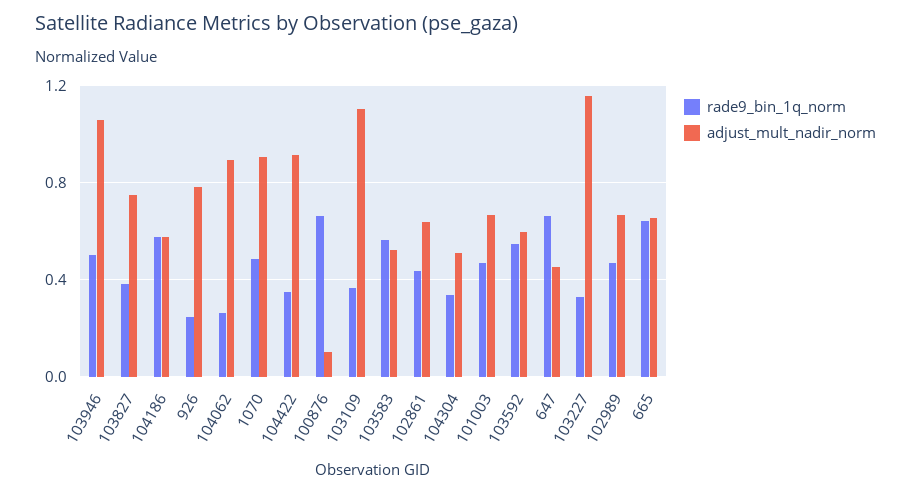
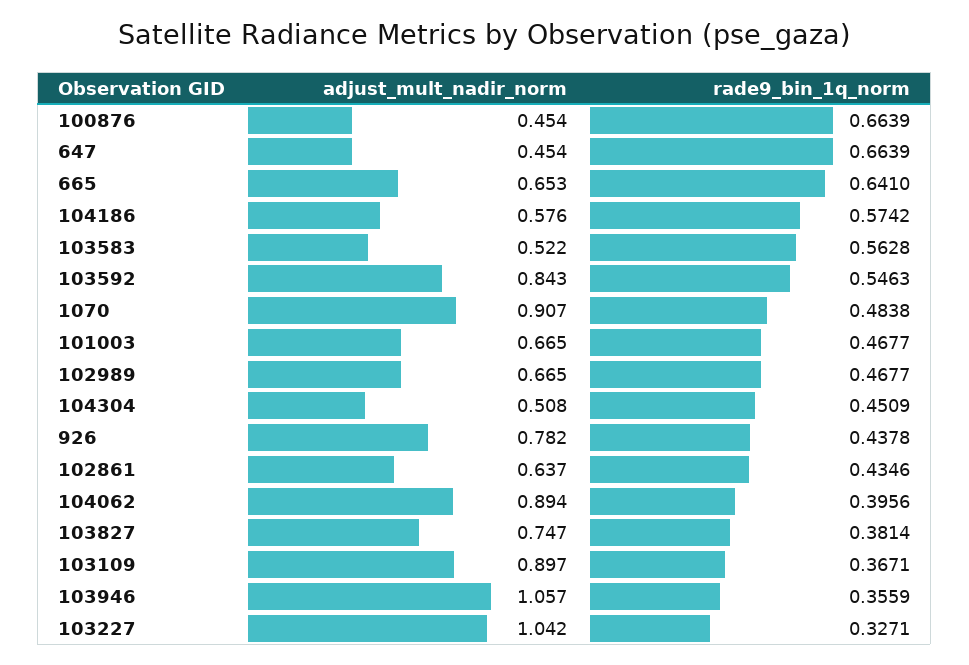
  {
    "rade9_bin_1q_norm": {
-     "103946": 0.5,
+     "103946": 0.3559,
      "103827": 0.3814,
      "104186": 0.5742,
-     "926": 0.25,
+     "926": 0.4378,
-     "104062": 0.25,
+     "104062": 0.3956,
      "1070": 0.4838,
-     "104422": 0.35,
      "100876": 0.6639,
      "103109": 0.3671,
      "103583": 0.5628,
      "102861": 0.4346,
-     "104304": 0.35,
+     "104304": 0.4509,
      "101003": 0.4677,
      "103592": 0.5463,
      "647": 0.6639,
      "103227": 0.3271,
      "102989": 0.4677,
      "665": 0.641
    },
    "adjust_mult_nadir_norm": {
      "103946": 1.057,
      "103827": 0.747,
      "104186": 0.576,
      "926": 0.782,
      "104062": 0.894,
      "1070": 0.907,
-     "104422": 0.9,
-     "100876": 0.1,
+     "100876": 0.454,
-     "103109": 1.1,
+     "103109": 0.897,
      "103583": 0.522,
      "102861": 0.637,
      "104304": 0.508,
      "101003": 0.665,
-     "103592": 0.6,
+     "103592": 0.843,
      "647": 0.454,
-     "103227": 1.15,
+     "103227": 1.042,
      "102989": 0.665,
      "665": 0.653
    }
  }

